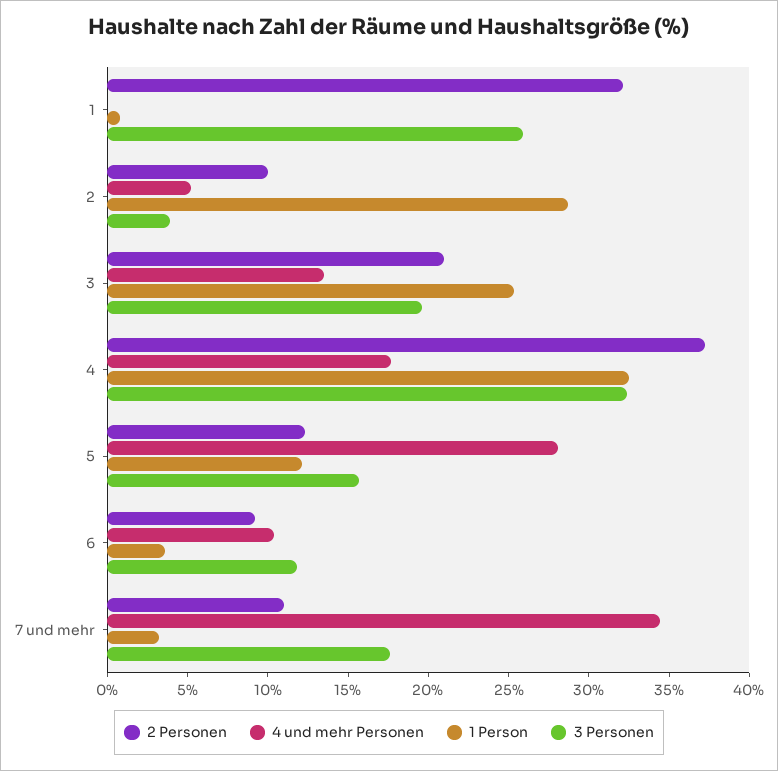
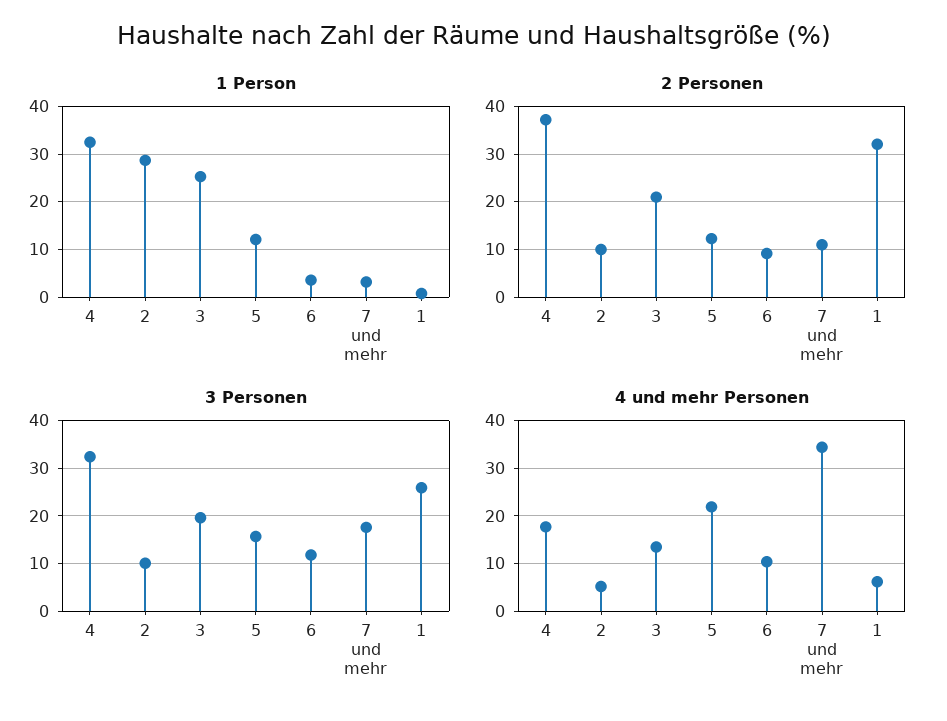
  {
    "2 Personen": {
      "1": 32,
      "2": 10,
      "3": 21,
      "4": 37,
      "5": 12,
      "6": 9,
      "7 und mehr": 11
    },
    "4 und mehr Personen": {
-     "1": 0,
+     "1": 6,
      "2": 5,
      "3": 14,
      "4": 18,
-     "5": 28,
+     "5": 22,
      "6": 10,
      "7 und mehr": 34
    },
    "1 Person": {
      "1": 1,
      "2": 29,
      "3": 25,
      "4": 33,
      "5": 12,
      "6": 4,
      "7 und mehr": 3
    },
    "3 Personen": {
      "1": 26,
-     "2": 4,
+     "2": 10,
      "3": 20,
      "4": 32,
      "5": 16,
      "6": 12,
      "7 und mehr": 18
    }
  }

